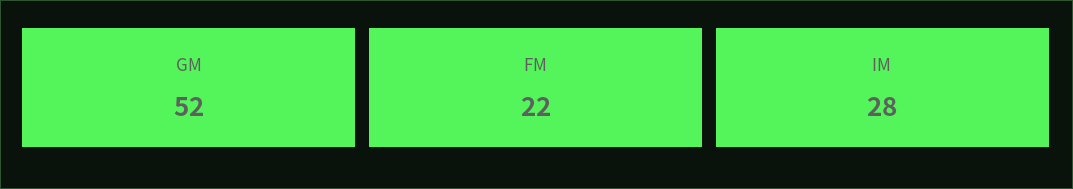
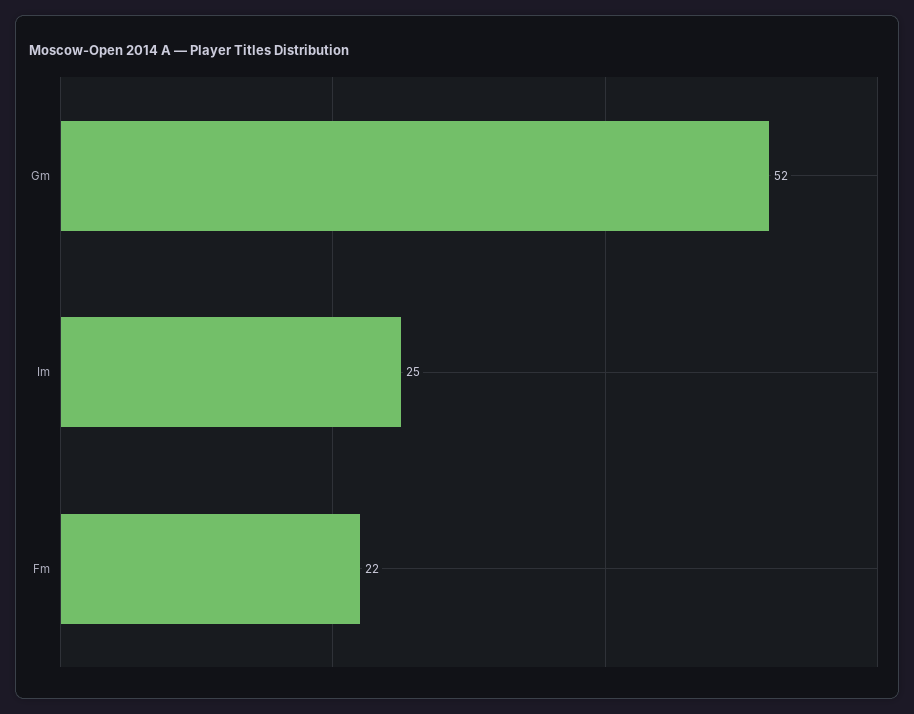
  {
    "GM": 52,
    "FM": 22,
-   "IM": 28
+   "IM": 25
  }

